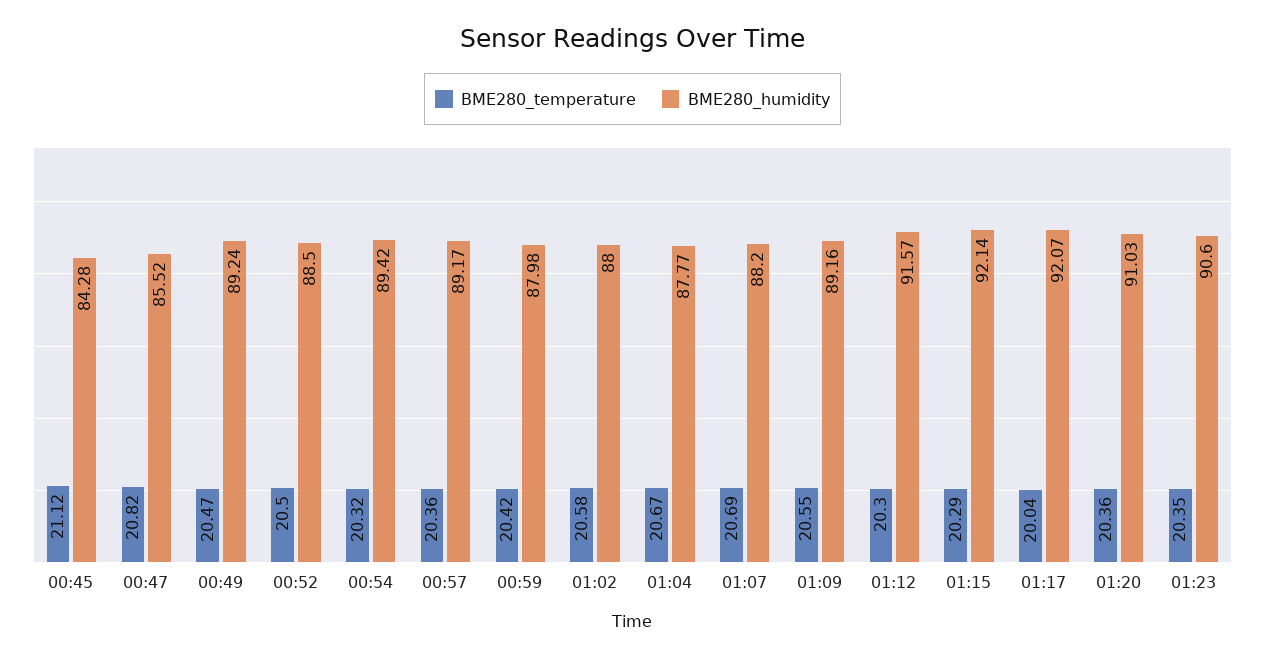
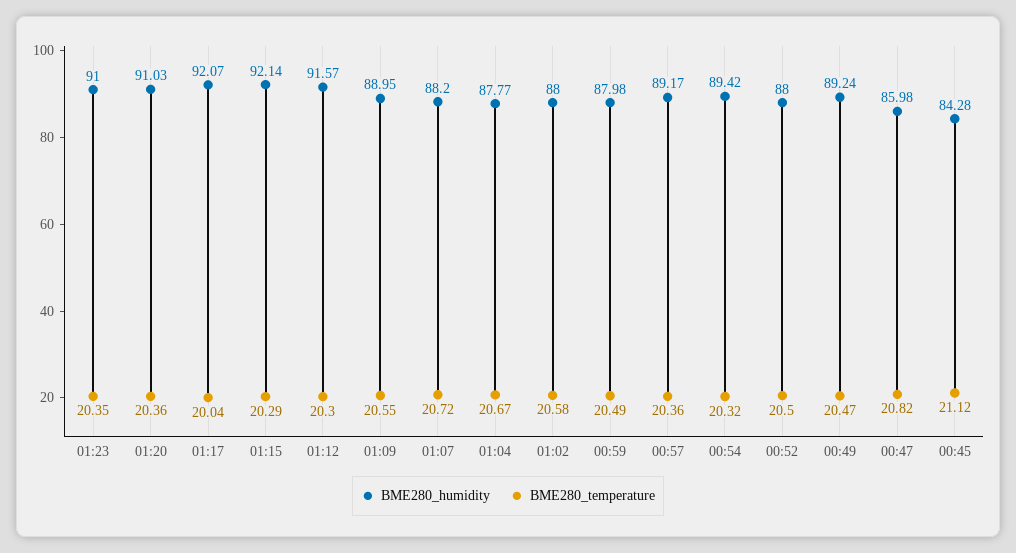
  {
    "BME280_temperature": {
      "00:45": 21.12,
      "00:47": 20.82,
      "00:49": 20.47,
      "00:52": 20.5,
      "00:54": 20.32,
      "00:57": 20.36,
-     "00:59": 20.42,
+     "00:59": 20.49,
      "01:02": 20.58,
      "01:04": 20.67,
-     "01:07": 20.69,
+     "01:07": 20.72,
      "01:09": 20.55,
      "01:12": 20.3,
      "01:15": 20.29,
      "01:17": 20.04,
      "01:20": 20.36,
      "01:23": 20.35
    },
    "BME280_humidity": {
      "00:45": 84.28,
-     "00:47": 85.52,
+     "00:47": 85.98,
      "00:49": 89.24,
-     "00:52": 88.5,
+     "00:52": 88,
      "00:54": 89.42,
      "00:57": 89.17,
      "00:59": 87.98,
      "01:02": 88,
      "01:04": 87.77,
      "01:07": 88.2,
-     "01:09": 89.16,
+     "01:09": 88.95,
      "01:12": 91.57,
      "01:15": 92.14,
      "01:17": 92.07,
      "01:20": 91.03,
-     "01:23": 90.6
+     "01:23": 91
    }
  }

